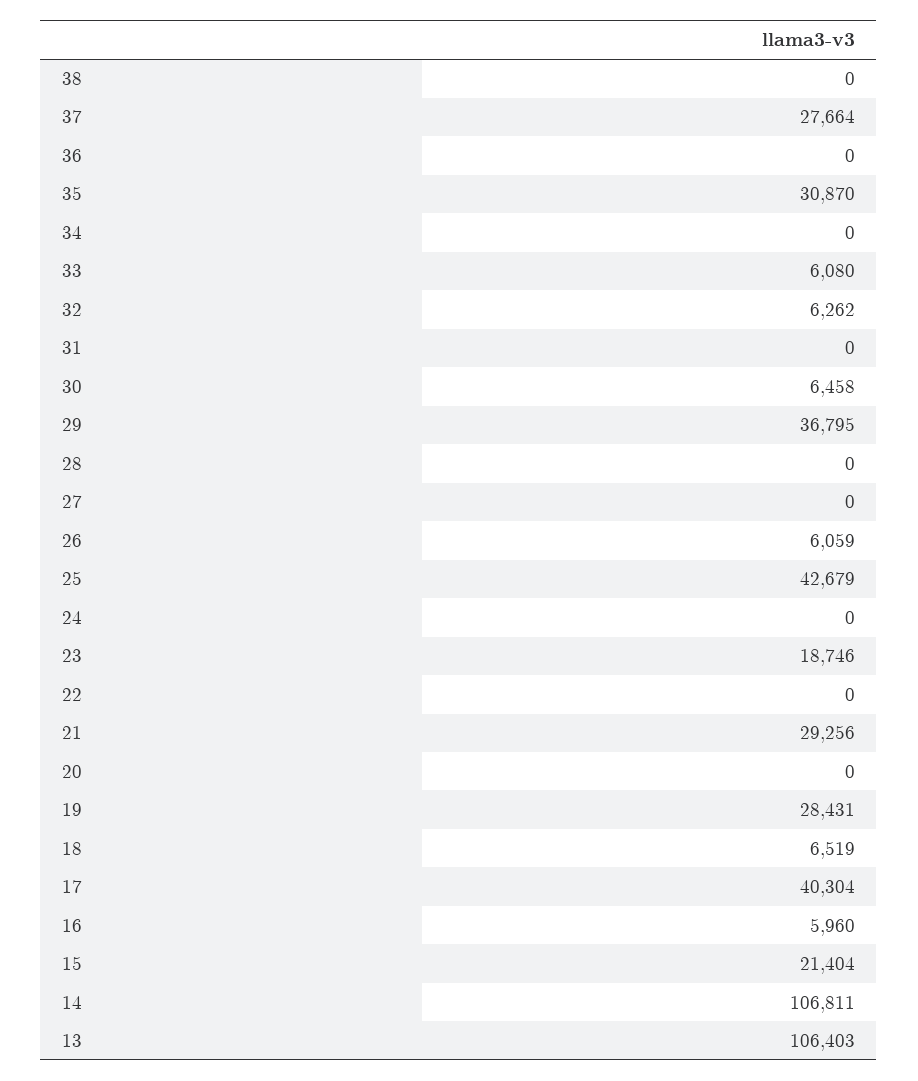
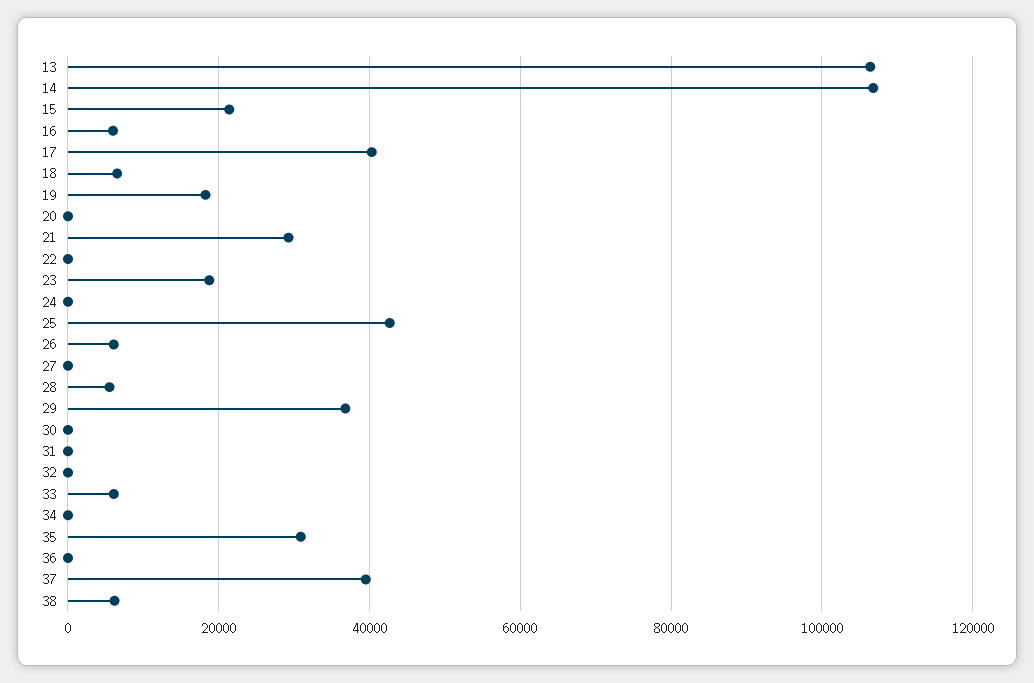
  {
-   "38": 0,
+   "38": 6000,
-   "37": 27664,
+   "37": 40000,
    "36": 0,
    "35": 30870,
    "34": 0,
    "33": 6080,
-   "32": 6262,
+   "32": 0,
    "31": 0,
-   "30": 6458,
+   "30": 0,
    "29": 36795,
-   "28": 0,
+   "28": 6000,
    "27": 0,
    "26": 6059,
    "25": 42679,
    "24": 0,
    "23": 18746,
    "22": 0,
    "21": 29256,
    "20": 0,
-   "19": 28431,
+   "19": 18000,
    "18": 6519,
    "17": 40304,
    "16": 5960,
    "15": 21404,
    "14": 106811,
    "13": 106403
  }

